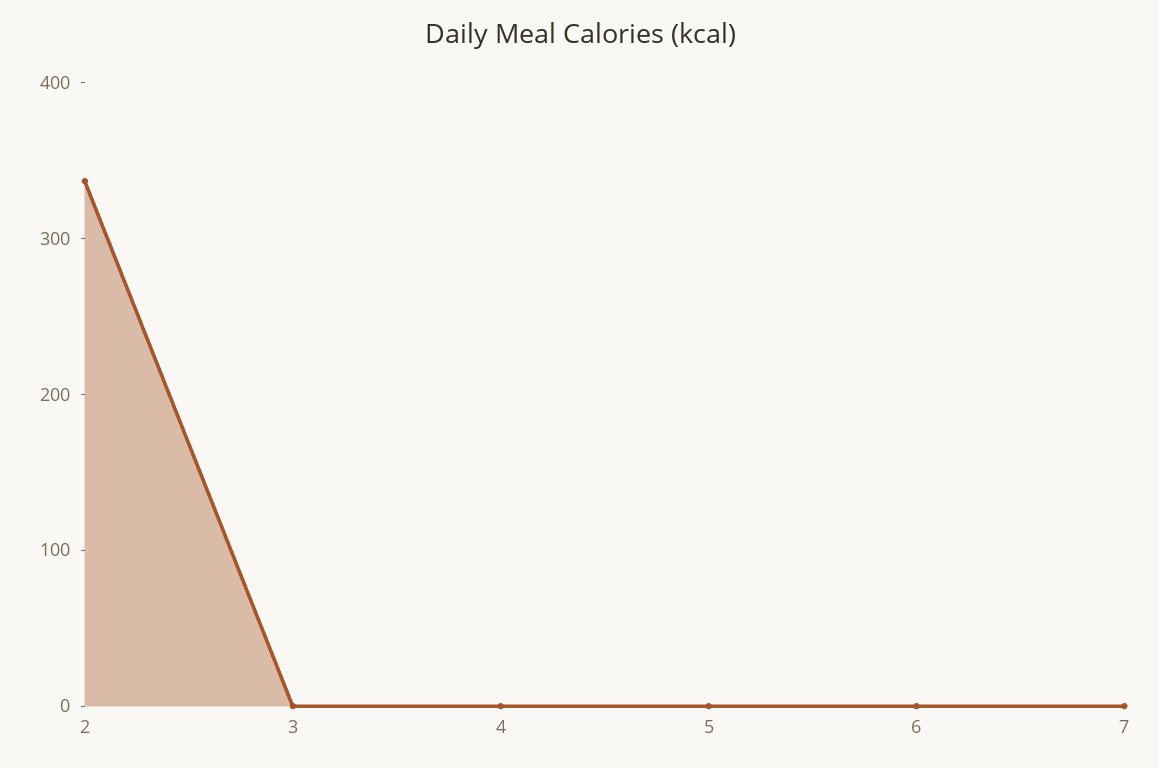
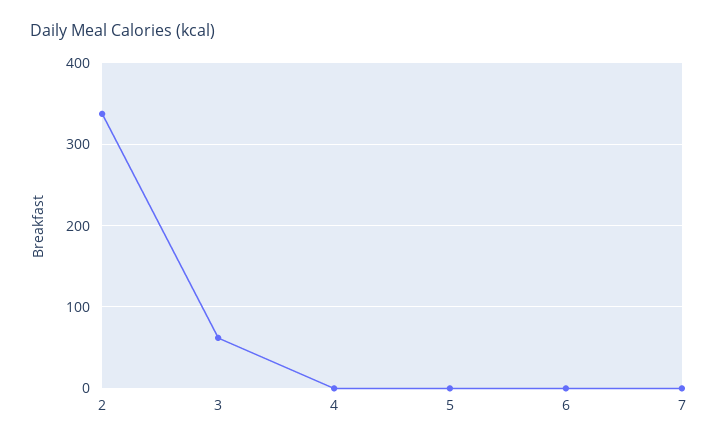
  {
    "2": 340,
-   "3": 0,
+   "3": 60,
    "4": 0,
    "5": 0,
    "6": 0,
    "7": 0
  }

